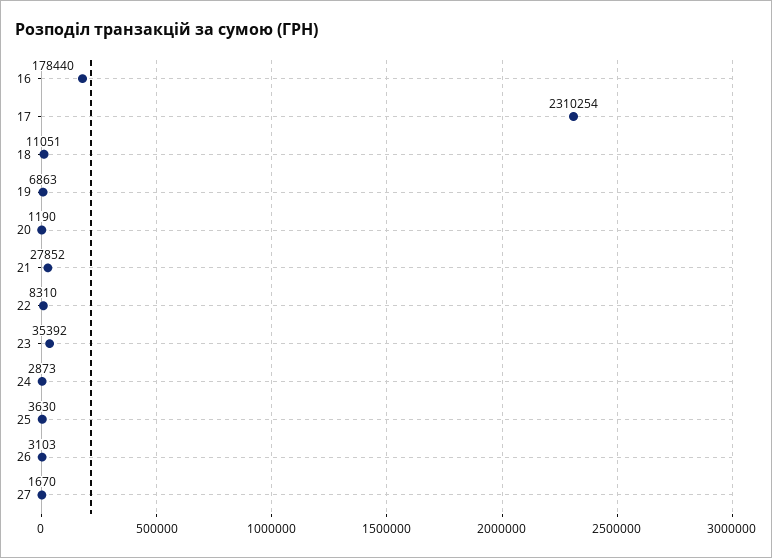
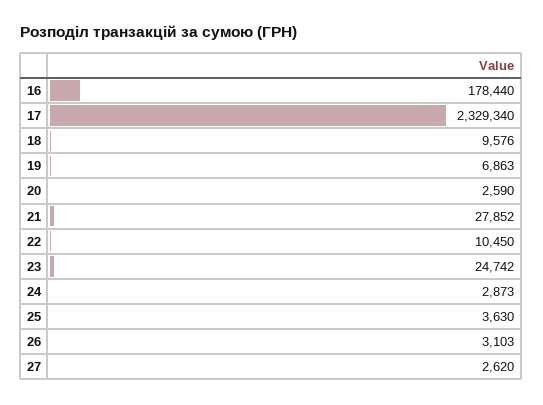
  {
    "16": 178440,
-   "17": 2310254,
+   "17": 2329340,
-   "18": 11051,
+   "18": 9576,
    "19": 6863,
-   "20": 1190,
+   "20": 2590,
    "21": 27852,
-   "22": 8310,
+   "22": 10450,
-   "23": 35392,
+   "23": 24742,
    "24": 2873,
    "25": 3630,
    "26": 3103,
-   "27": 1670
+   "27": 2620
  }

